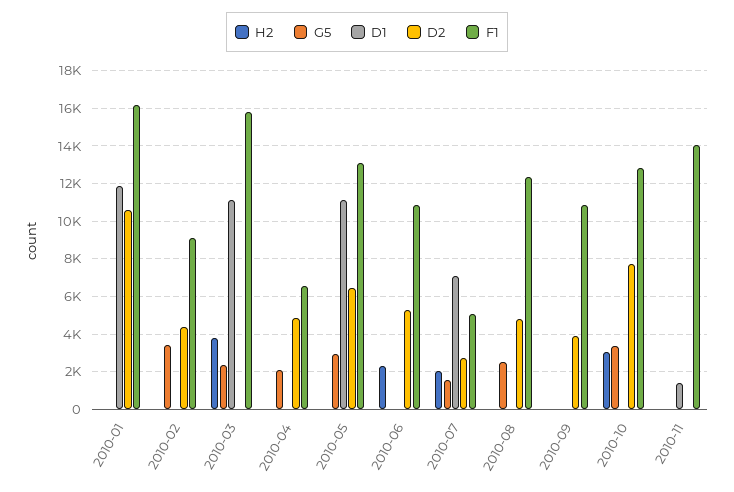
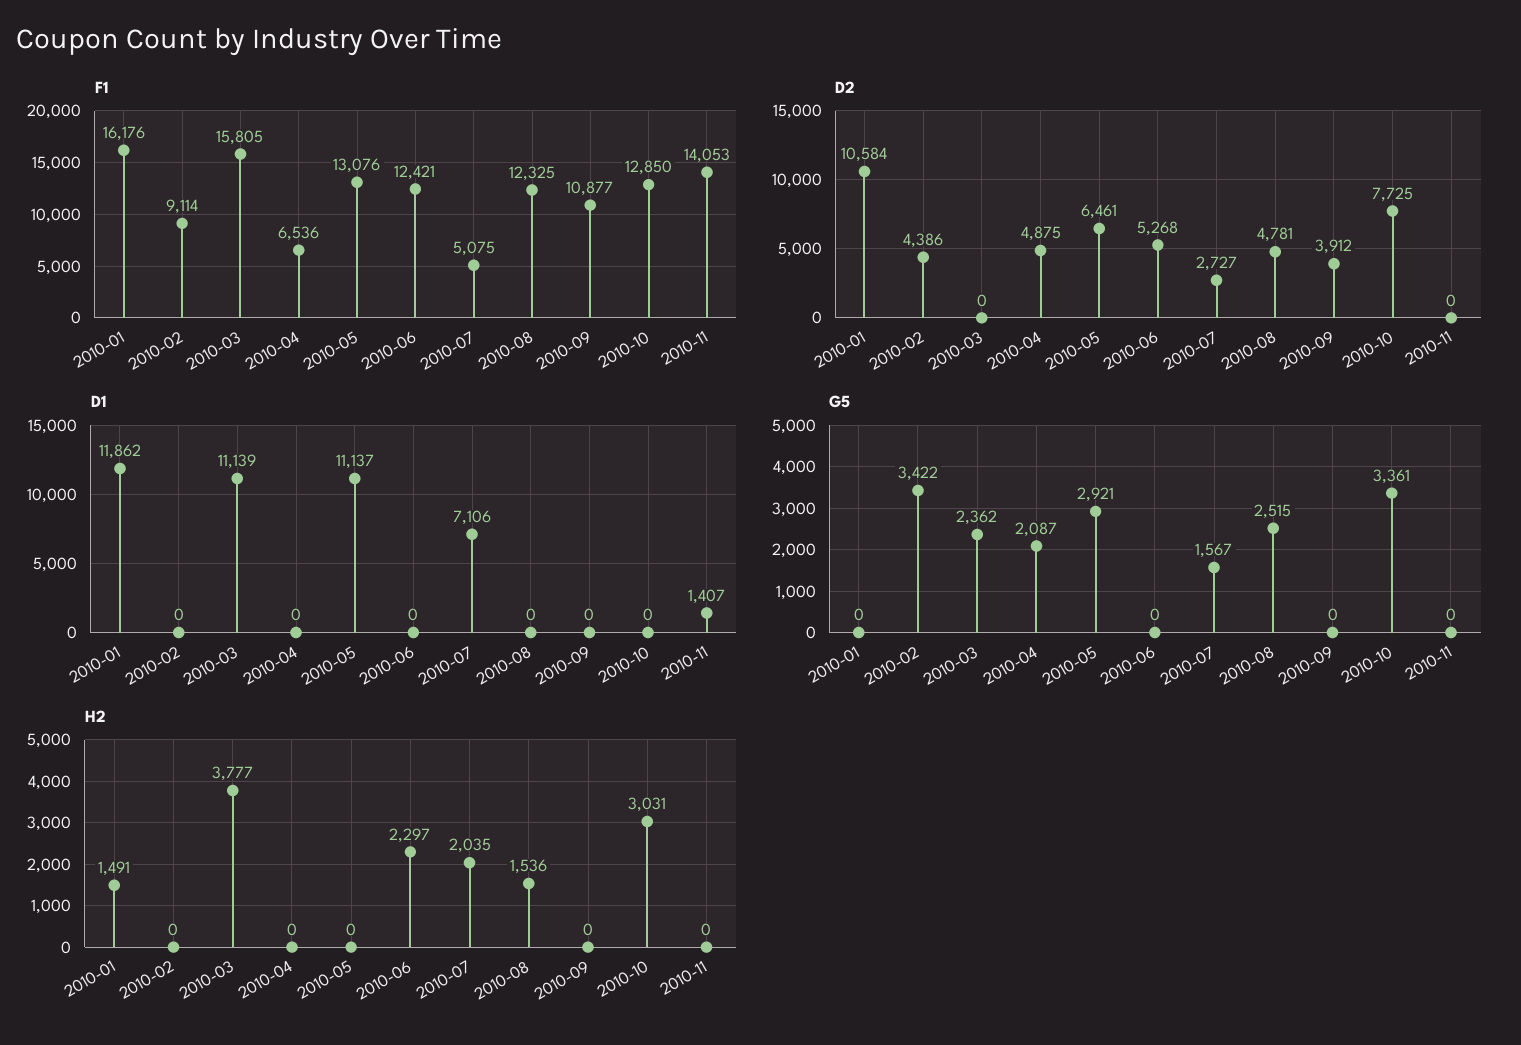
  {
    "H2": {
-     "2010-01": 0,
+     "2010-01": 1491,
      "2010-02": 0,
      "2010-03": 3777,
      "2010-04": 0,
      "2010-05": 0,
      "2010-06": 2297,
      "2010-07": 2035,
-     "2010-08": 0,
+     "2010-08": 1536,
      "2010-09": 0,
      "2010-10": 3031,
      "2010-11": 0
    },
    "G5": {
      "2010-01": 0,
      "2010-02": 3422,
      "2010-03": 2362,
      "2010-04": 2087,
      "2010-05": 2921,
      "2010-06": 0,
      "2010-07": 1567,
      "2010-08": 2515,
      "2010-09": 0,
      "2010-10": 3361,
      "2010-11": 0
    },
    "D1": {
      "2010-01": 11862,
      "2010-02": 0,
      "2010-03": 11139,
      "2010-04": 0,
      "2010-05": 11137,
      "2010-06": 0,
      "2010-07": 7106,
      "2010-08": 0,
      "2010-09": 0,
      "2010-10": 0,
      "2010-11": 1407
    },
    "D2": {
      "2010-01": 10584,
      "2010-02": 4386,
      "2010-03": 0,
      "2010-04": 4875,
      "2010-05": 6461,
      "2010-06": 5268,
      "2010-07": 2727,
      "2010-08": 4781,
      "2010-09": 3912,
      "2010-10": 7725,
      "2010-11": 0
    },
    "F1": {
      "2010-01": 16176,
      "2010-02": 9114,
      "2010-03": 15805,
      "2010-04": 6536,
      "2010-05": 13076,
-     "2010-06": 11000,
+     "2010-06": 12421,
      "2010-07": 5075,
      "2010-08": 12325,
      "2010-09": 10877,
      "2010-10": 12850,
      "2010-11": 14053
    }
  }

